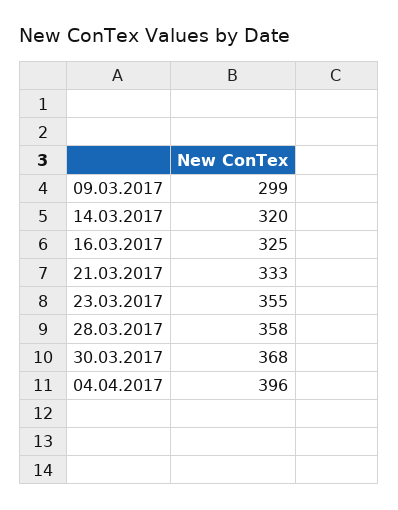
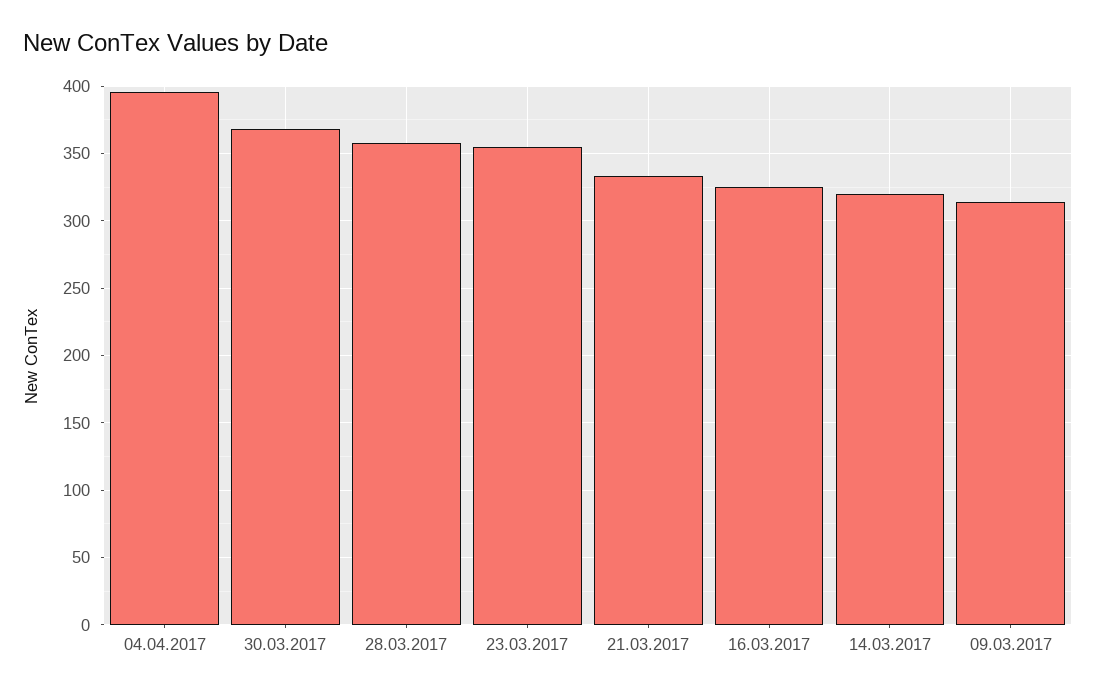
  {
-   "09.03.2017": 299,
+   "09.03.2017": 315,
    "14.03.2017": 320,
    "16.03.2017": 325,
    "21.03.2017": 333,
    "23.03.2017": 355,
    "28.03.2017": 358,
    "30.03.2017": 368,
    "04.04.2017": 396
  }

